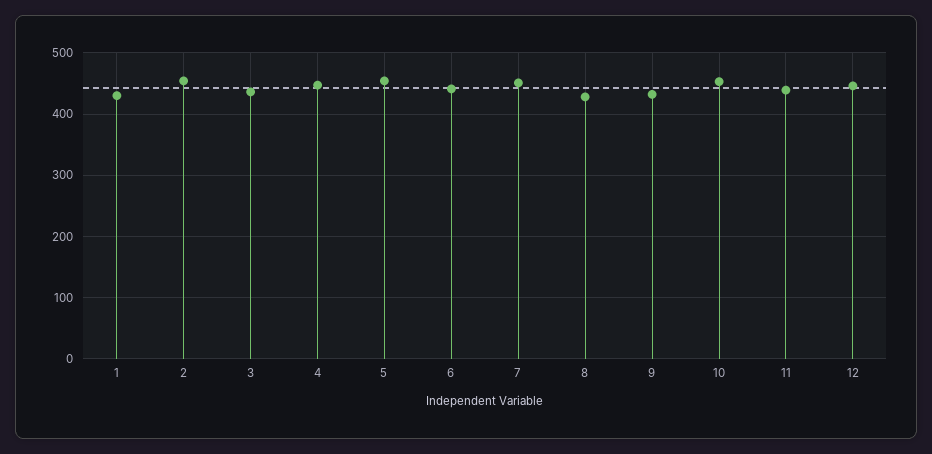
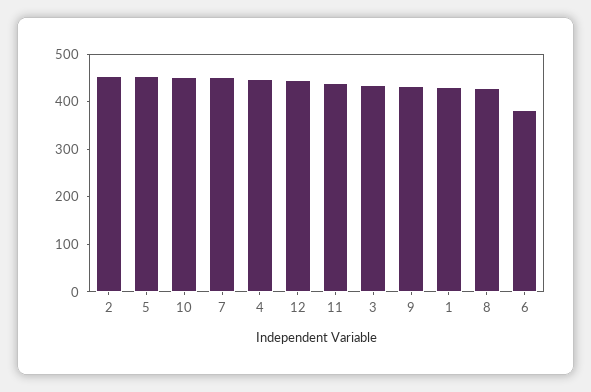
  {
    "1": 430,
    "2": 450,
    "3": 440,
    "4": 450,
    "5": 450,
-   "6": 440,
+   "6": 380,
    "7": 450,
    "8": 430,
    "9": 430,
    "10": 450,
    "11": 440,
    "12": 450
  }

